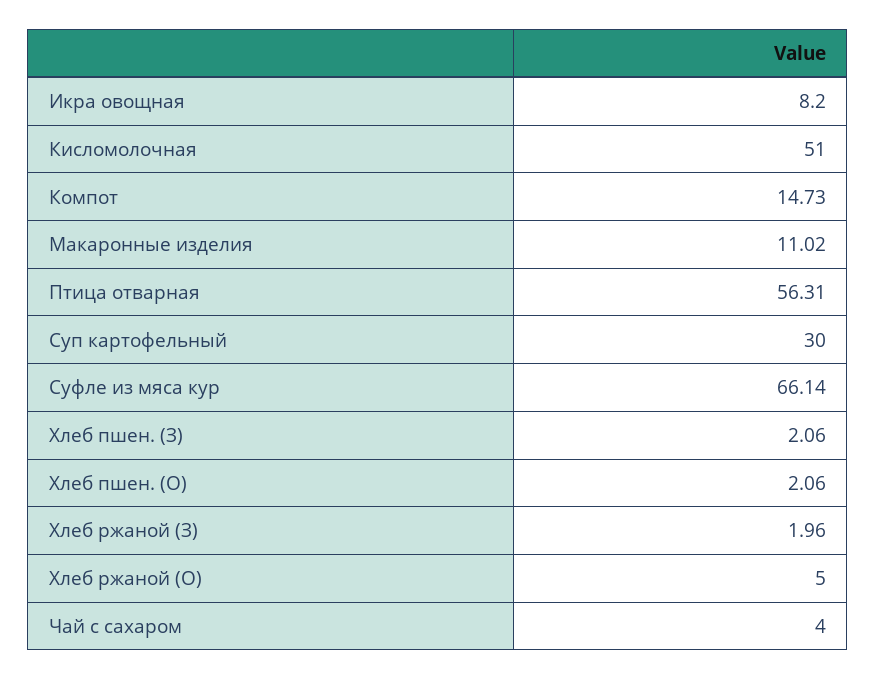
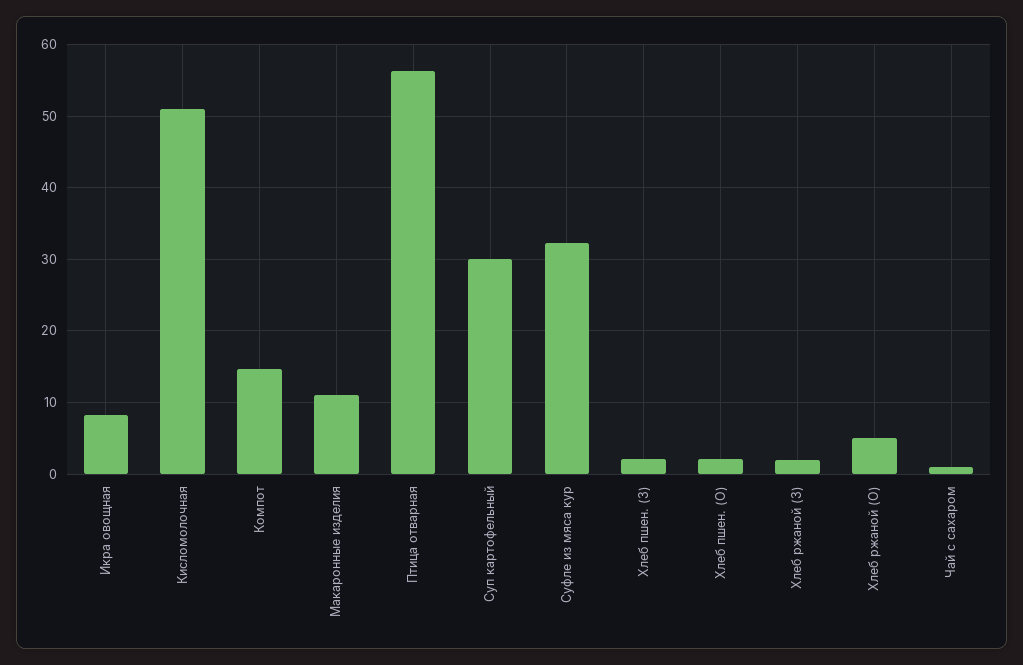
  {
    "Икра овощная": 8.2,
    "Кисломолочная": 51,
    "Компот": 14.73,
    "Макаронные изделия": 11.02,
    "Птица отварная": 56.31,
    "Суп картофельный": 30,
-   "Суфле из мяса кур": 66.14,
+   "Суфле из мяса кур": 32,
    "Хлеб пшен. (З)": 2.06,
    "Хлеб пшен. (О)": 2.06,
    "Хлеб ржаной (З)": 1.96,
    "Хлеб ржаной (О)": 5,
-   "Чай с сахаром": 4
+   "Чай с сахаром": 1
  }

